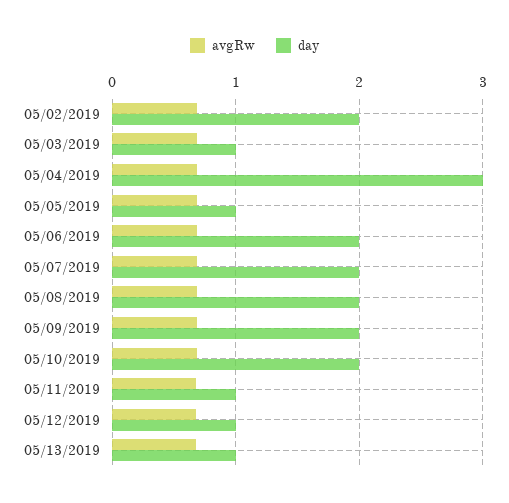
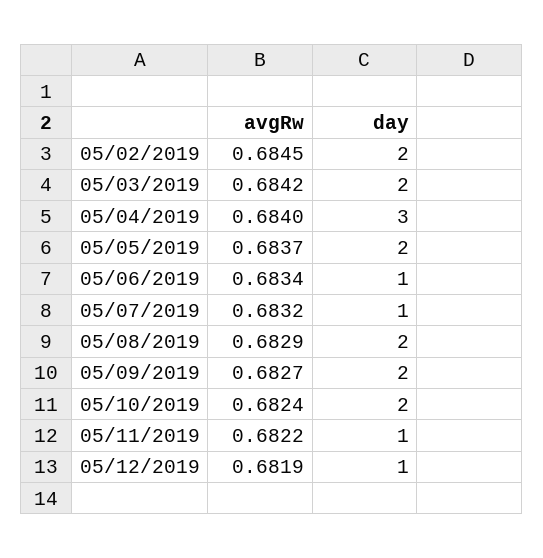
  {
    "avgRw": {
      "05/02/2019": 0.6845,
      "05/03/2019": 0.6842,
      "05/04/2019": 0.684,
      "05/05/2019": 0.6837,
      "05/06/2019": 0.6834,
      "05/07/2019": 0.6832,
      "05/08/2019": 0.6829,
      "05/09/2019": 0.6827,
      "05/10/2019": 0.6824,
      "05/11/2019": 0.6822,
-     "05/12/2019": 0.6819,
+     "05/12/2019": 0.6819
-     "05/13/2019": 0.7
    },
    "day": {
      "05/02/2019": 2,
-     "05/03/2019": 1,
+     "05/03/2019": 2,
      "05/04/2019": 3,
-     "05/05/2019": 1,
+     "05/05/2019": 2,
-     "05/06/2019": 2,
+     "05/06/2019": 1,
-     "05/07/2019": 2,
+     "05/07/2019": 1,
      "05/08/2019": 2,
      "05/09/2019": 2,
      "05/10/2019": 2,
      "05/11/2019": 1,
-     "05/12/2019": 1,
+     "05/12/2019": 1
-     "05/13/2019": 1
    }
  }

